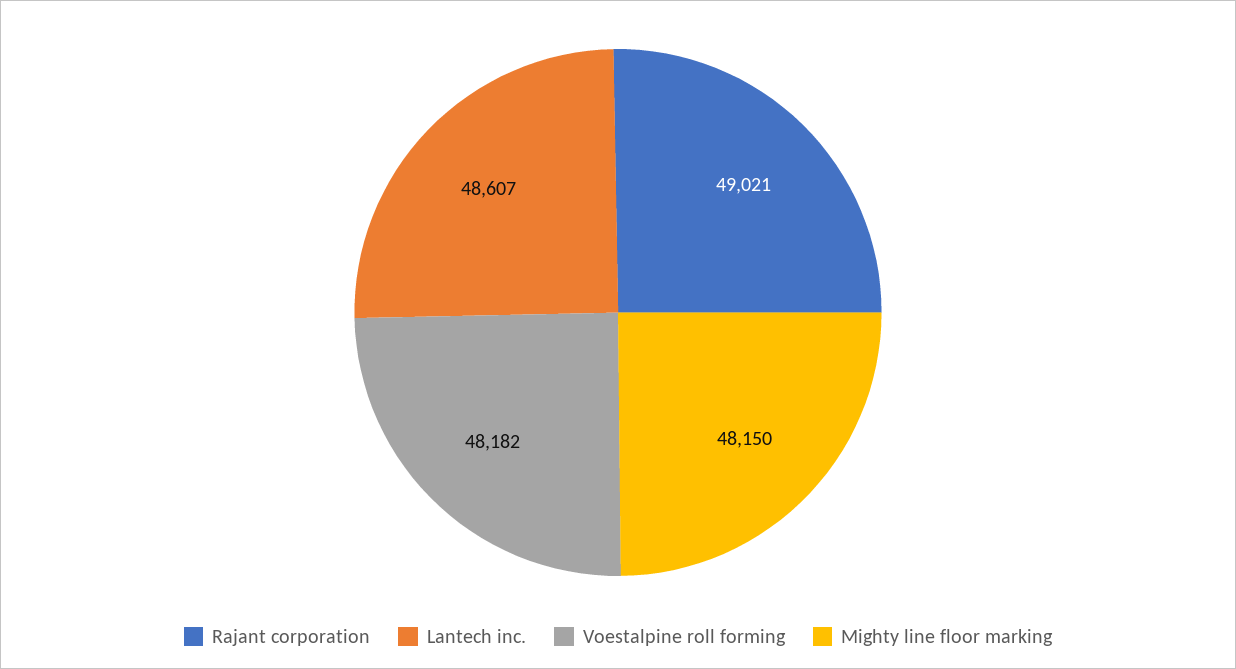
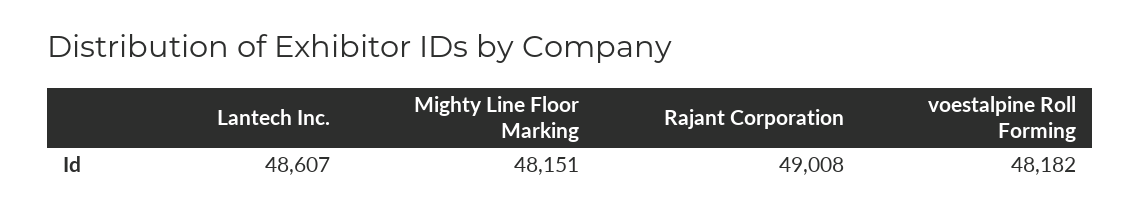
  {
-   "Rajant corporation": 49021,
+   "Rajant corporation": 49008,
    "Lantech inc.": 48607,
    "Voestalpine roll forming": 48182,
-   "Mighty line floor marking": 48150
+   "Mighty line floor marking": 48151
  }

